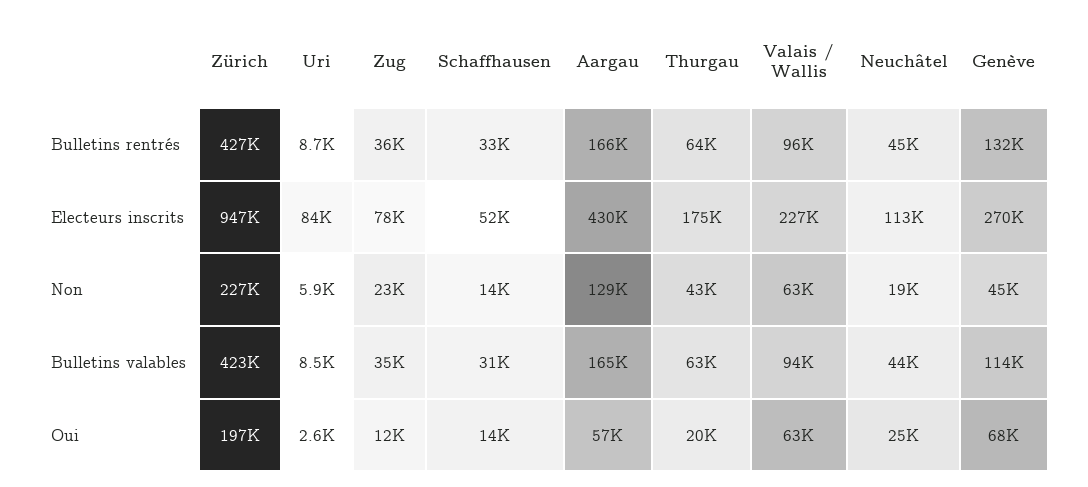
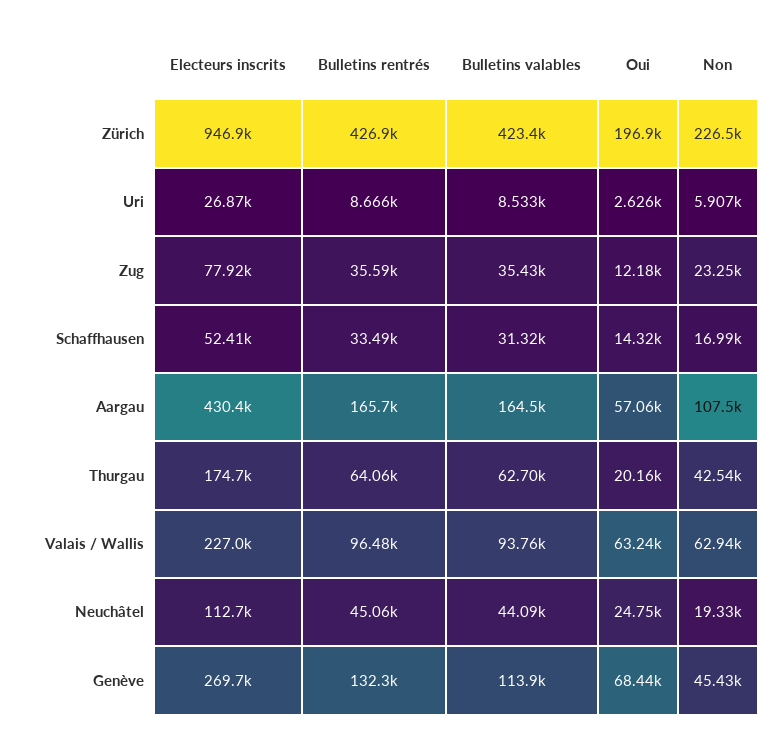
  {
    "Zürich": {
      "Bulletins rentrés": 426900,
      "Electeurs inscrits": 946900,
      "Non": 226500,
      "Bulletins valables": 423400,
      "Oui": 196900
    },
    "Uri": {
      "Bulletins rentrés": 8666,
-     "Electeurs inscrits": 84000,
+     "Electeurs inscrits": 26870,
      "Non": 5907,
      "Bulletins valables": 8533,
      "Oui": 2626
    },
    "Zug": {
      "Bulletins rentrés": 35590,
      "Electeurs inscrits": 77920,
      "Non": 23250,
      "Bulletins valables": 35430,
      "Oui": 12180
    },
    "Schaffhausen": {
      "Bulletins rentrés": 33490,
      "Electeurs inscrits": 52410,
-     "Non": 14000,
+     "Non": 16990,
      "Bulletins valables": 31320,
      "Oui": 14320
    },
    "Aargau": {
      "Bulletins rentrés": 165700,
      "Electeurs inscrits": 430400,
-     "Non": 129000,
+     "Non": 107500,
      "Bulletins valables": 164500,
      "Oui": 57060
    },
    "Thurgau": {
      "Bulletins rentrés": 64060,
      "Electeurs inscrits": 174700,
      "Non": 42540,
      "Bulletins valables": 62700,
      "Oui": 20160
    },
    "Valais / Wallis": {
      "Bulletins rentrés": 96480,
      "Electeurs inscrits": 227000,
      "Non": 62940,
      "Bulletins valables": 93760,
      "Oui": 63240
    },
    "Neuchâtel": {
      "Bulletins rentrés": 45060,
      "Electeurs inscrits": 112700,
      "Non": 19330,
      "Bulletins valables": 44090,
      "Oui": 24750
    },
    "Genève": {
      "Bulletins rentrés": 132300,
      "Electeurs inscrits": 269700,
      "Non": 45430,
      "Bulletins valables": 113900,
      "Oui": 68440
    }
  }

